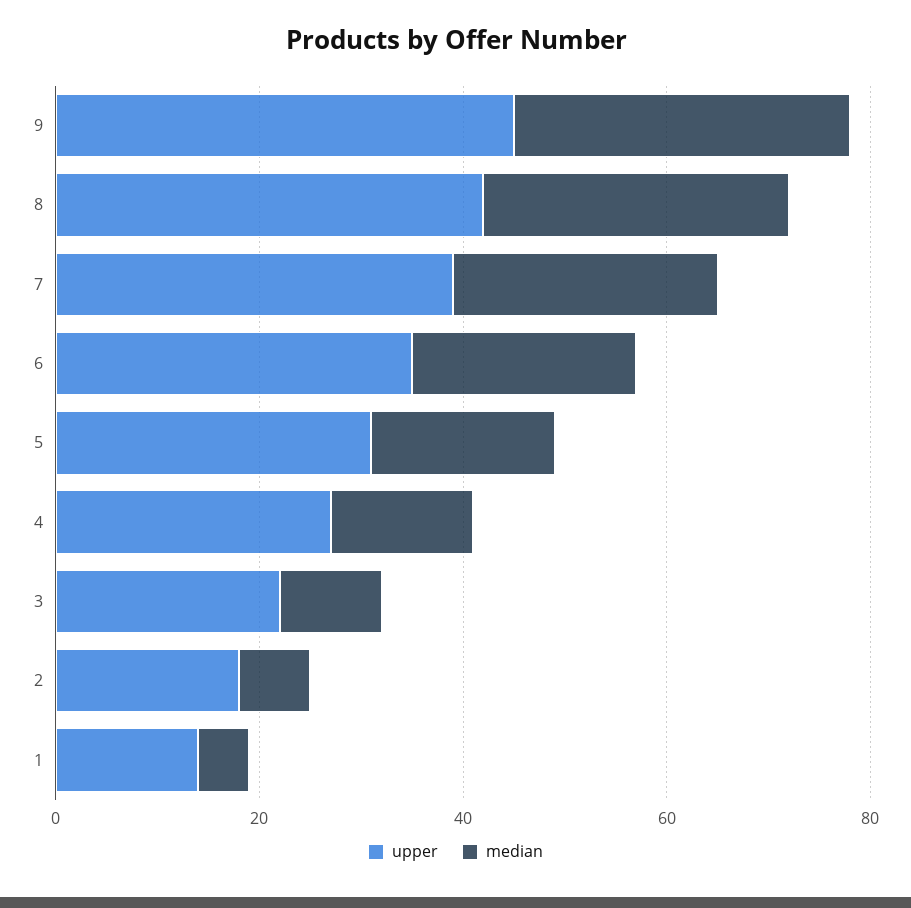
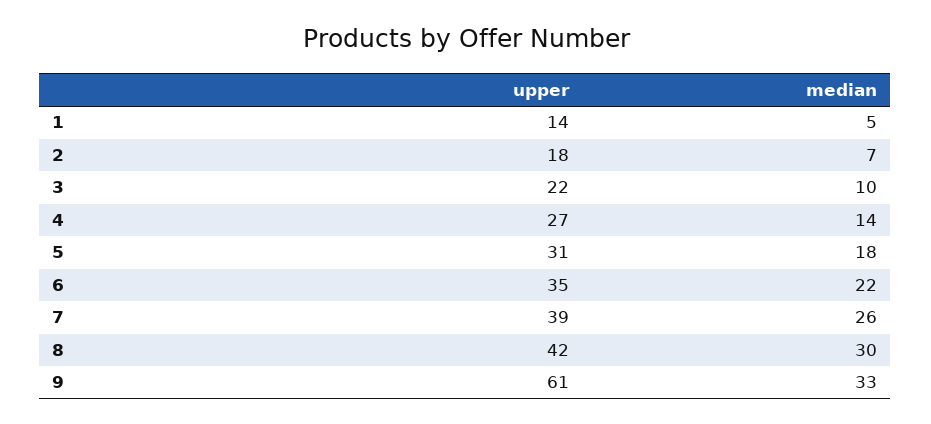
  {
    "upper": {
-     "9": 45,
+     "9": 61,
      "8": 42,
      "7": 39,
      "6": 35,
      "5": 31,
      "4": 27,
      "3": 22,
      "2": 18,
      "1": 14
    },
    "median": {
      "9": 33,
      "8": 30,
      "7": 26,
      "6": 22,
      "5": 18,
      "4": 14,
      "3": 10,
      "2": 7,
      "1": 5
    }
  }

